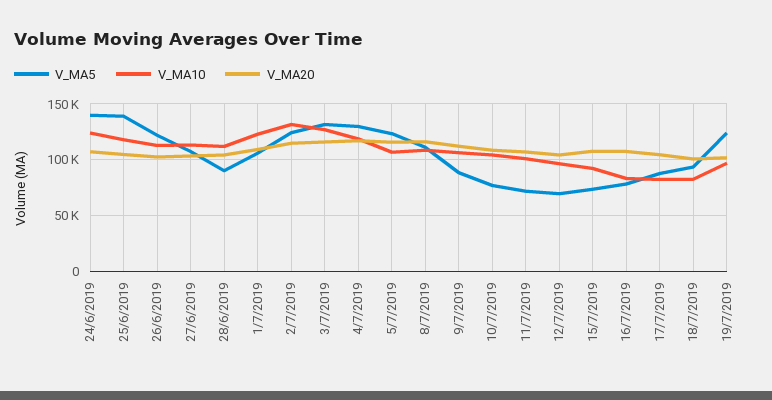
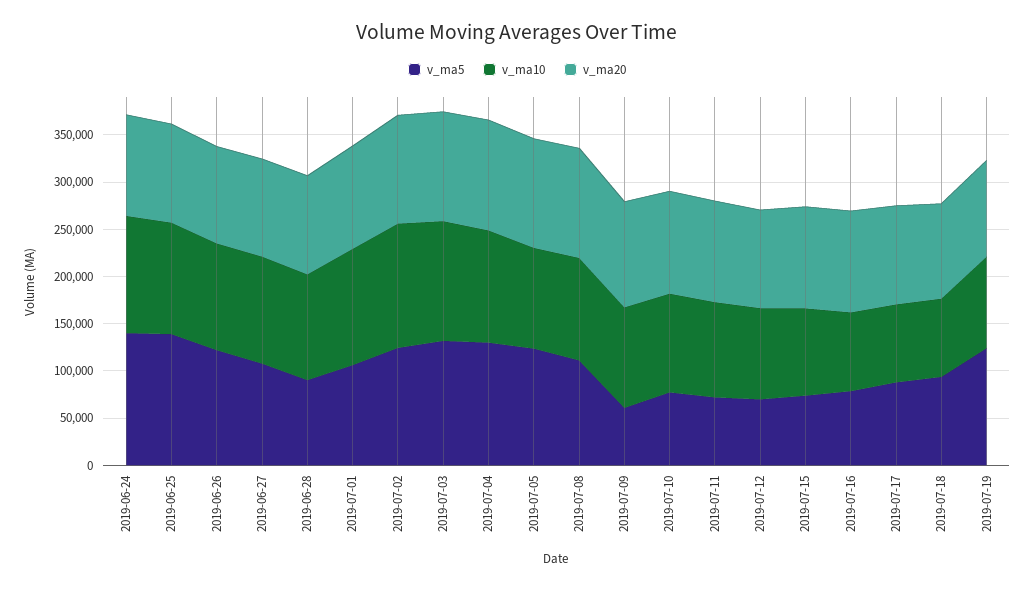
  {
    "V_MA5": {
      "24/6/2019": 140000,
      "25/6/2019": 140000,
      "26/6/2019": 120000,
      "27/6/2019": 110000,
      "28/6/2019": 90000,
      "1/7/2019": 110000,
      "2/7/2019": 120000,
      "3/7/2019": 130000,
      "4/7/2019": 130000,
      "5/7/2019": 120000,
      "8/7/2019": 110000,
-     "9/7/2019": 90000,
+     "9/7/2019": 60000,
      "10/7/2019": 80000,
      "11/7/2019": 70000,
      "12/7/2019": 70000,
      "15/7/2019": 70000,
      "16/7/2019": 80000,
      "17/7/2019": 90000,
      "18/7/2019": 90000,
      "19/7/2019": 120000
    },
    "V_MA10": {
      "24/6/2019": 120000,
      "25/6/2019": 120000,
      "26/6/2019": 110000,
      "27/6/2019": 110000,
      "28/6/2019": 110000,
      "1/7/2019": 120000,
      "2/7/2019": 130000,
      "3/7/2019": 130000,
      "4/7/2019": 120000,
      "5/7/2019": 110000,
      "8/7/2019": 110000,
      "9/7/2019": 110000,
      "10/7/2019": 100000,
      "11/7/2019": 100000,
      "12/7/2019": 100000,
      "15/7/2019": 90000,
      "16/7/2019": 80000,
      "17/7/2019": 80000,
      "18/7/2019": 80000,
      "19/7/2019": 100000
    },
    "V_MA20": {
      "24/6/2019": 110000,
      "25/6/2019": 100000,
      "26/6/2019": 100000,
      "27/6/2019": 100000,
      "28/6/2019": 100000,
      "1/7/2019": 110000,
      "2/7/2019": 110000,
      "3/7/2019": 120000,
      "4/7/2019": 120000,
      "5/7/2019": 120000,
      "8/7/2019": 120000,
      "9/7/2019": 110000,
      "10/7/2019": 110000,
      "11/7/2019": 110000,
      "12/7/2019": 100000,
      "15/7/2019": 110000,
      "16/7/2019": 110000,
      "17/7/2019": 100000,
      "18/7/2019": 100000,
      "19/7/2019": 100000
    }
  }

